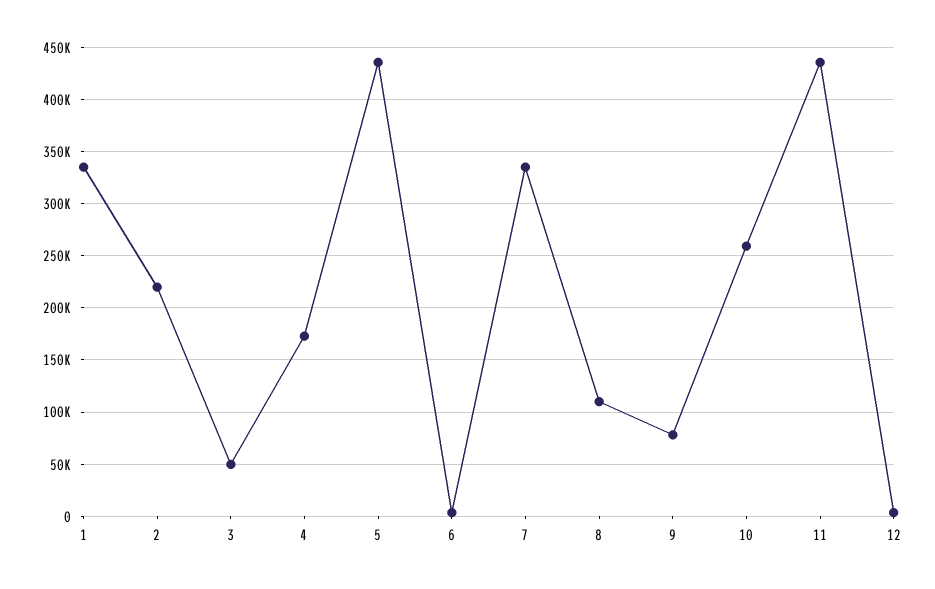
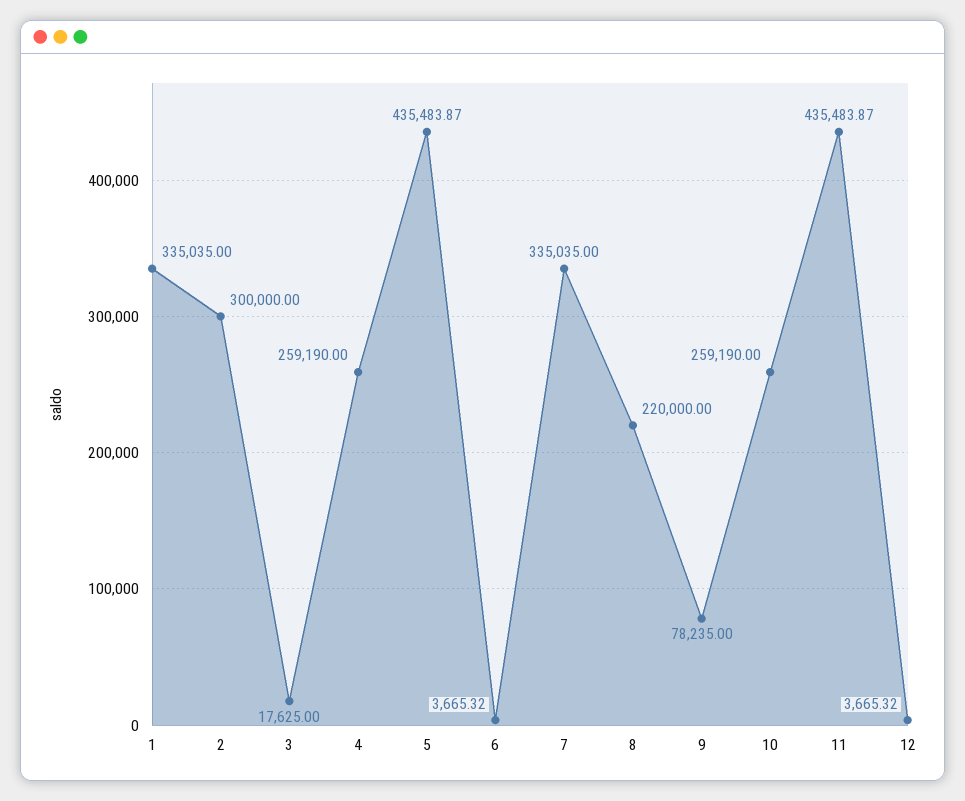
  {
    "1": 335035,
-   "2": 220000,
+   "2": 300000,
-   "3": 50000,
+   "3": 17625,
-   "4": 170000,
+   "4": 259190,
    "5": 435483.87,
    "6": 3665.32,
    "7": 335035,
-   "8": 110000,
+   "8": 220000,
    "9": 78235,
    "10": 259190,
    "11": 435483.87,
    "12": 3665.32
  }

